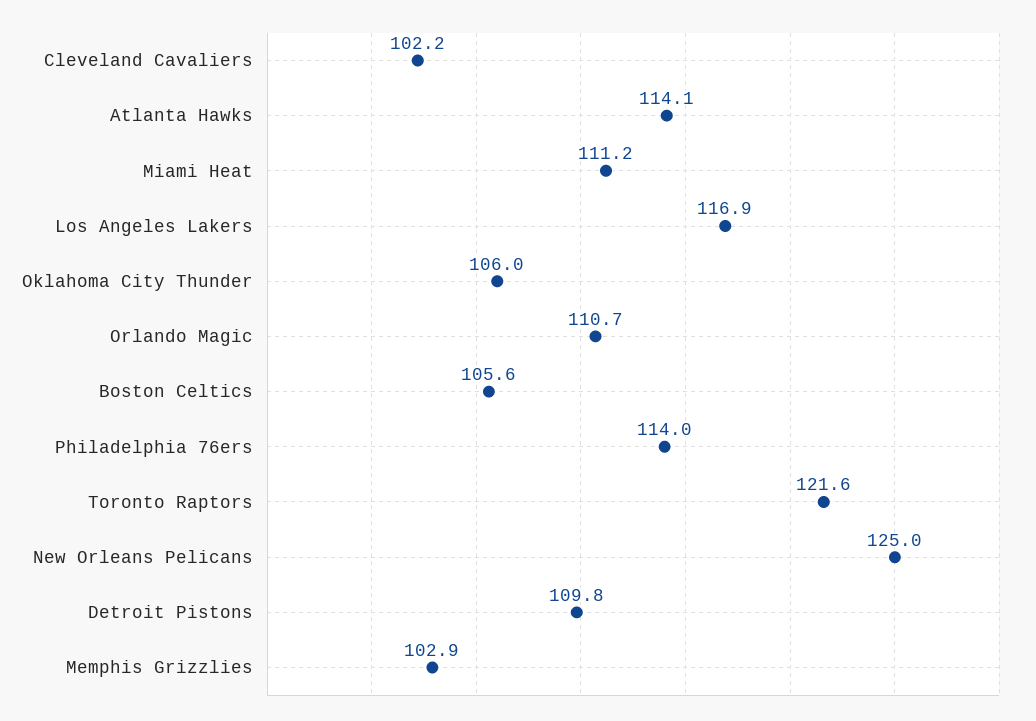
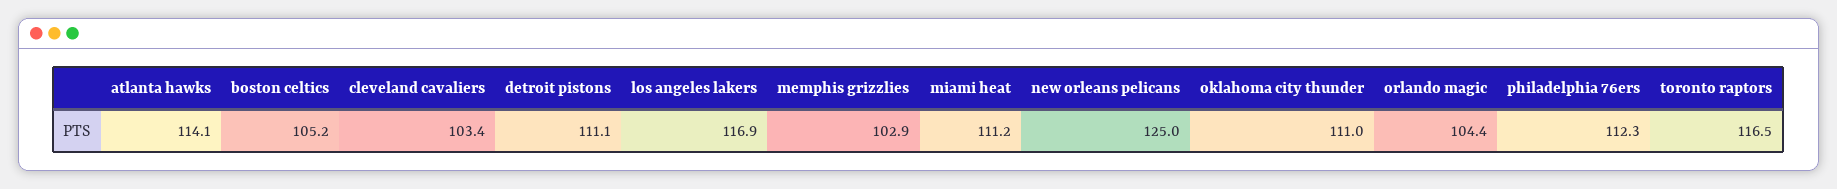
  {
-   "Cleveland Cavaliers": 102.2,
+   "Cleveland Cavaliers": 103.4,
    "Atlanta Hawks": 114.1,
    "Miami Heat": 111.2,
    "Los Angeles Lakers": 116.9,
-   "Oklahoma City Thunder": 106,
+   "Oklahoma City Thunder": 111,
-   "Orlando Magic": 110.7,
+   "Orlando Magic": 104.4,
-   "Boston Celtics": 105.6,
+   "Boston Celtics": 105.2,
-   "Philadelphia 76ers": 114,
+   "Philadelphia 76ers": 112.3,
-   "Toronto Raptors": 121.6,
+   "Toronto Raptors": 116.5,
    "New Orleans Pelicans": 125,
-   "Detroit Pistons": 109.8,
+   "Detroit Pistons": 111.1,
    "Memphis Grizzlies": 102.9
  }

